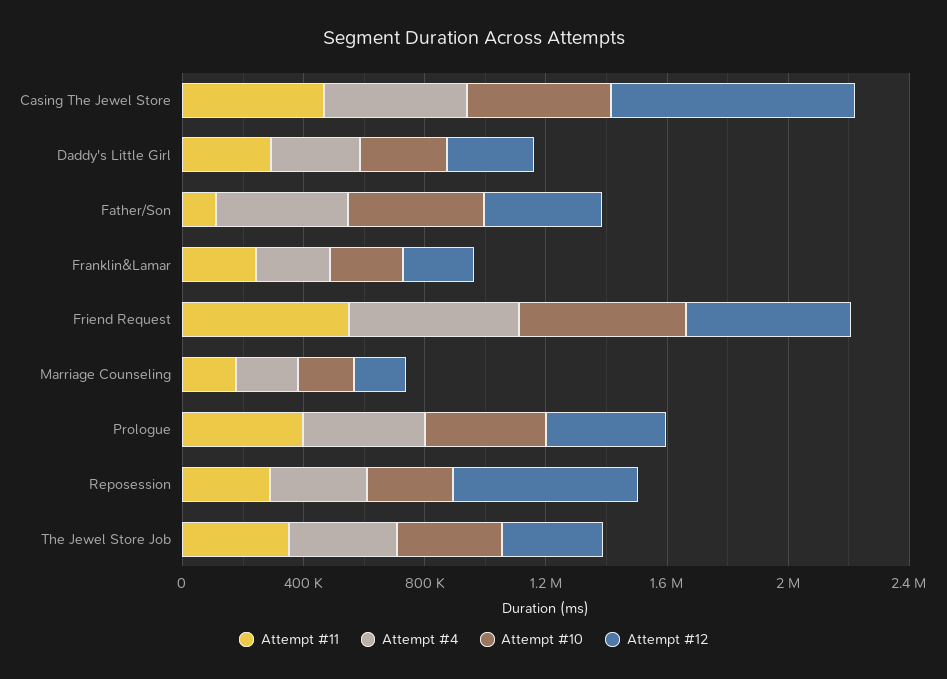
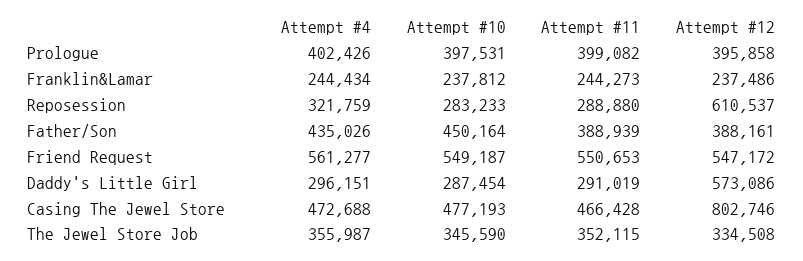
  {
    "Attempt #11": {
      "Casing The Jewel Store": 466428,
      "Daddy's Little Girl": 291019,
-     "Father/Son": 100000,
+     "Father/Son": 388939,
      "Franklin&Lamar": 244273,
      "Friend Request": 550653,
-     "Marriage Counseling": 200000,
      "Prologue": 399082,
      "Reposession": 288880,
      "The Jewel Store Job": 352115
    },
    "Attempt #4": {
      "Casing The Jewel Store": 472688,
      "Daddy's Little Girl": 296151,
      "Father/Son": 435026,
      "Franklin&Lamar": 244434,
      "Friend Request": 561277,
-     "Marriage Counseling": 200000,
      "Prologue": 402426,
      "Reposession": 321759,
      "The Jewel Store Job": 355987
    },
    "Attempt #10": {
      "Casing The Jewel Store": 477193,
      "Daddy's Little Girl": 287454,
      "Father/Son": 450164,
      "Franklin&Lamar": 237812,
      "Friend Request": 549187,
-     "Marriage Counseling": 200000,
      "Prologue": 397531,
      "Reposession": 283233,
      "The Jewel Store Job": 345590
    },
    "Attempt #12": {
      "Casing The Jewel Store": 802746,
-     "Daddy's Little Girl": 300000,
+     "Daddy's Little Girl": 573086,
      "Father/Son": 388161,
      "Franklin&Lamar": 237486,
      "Friend Request": 547172,
-     "Marriage Counseling": 200000,
      "Prologue": 395858,
      "Reposession": 610537,
      "The Jewel Store Job": 334508
    }
  }

